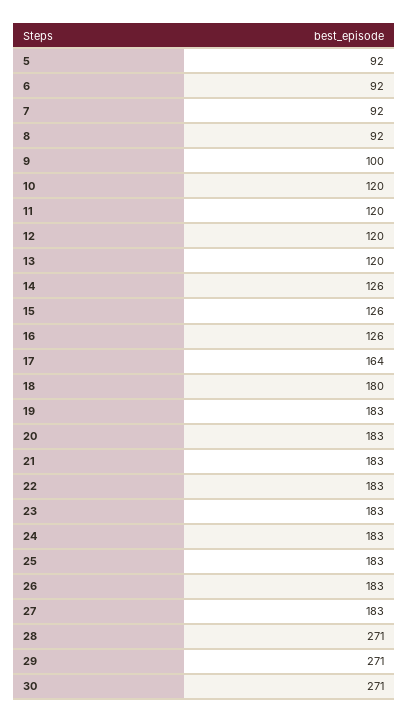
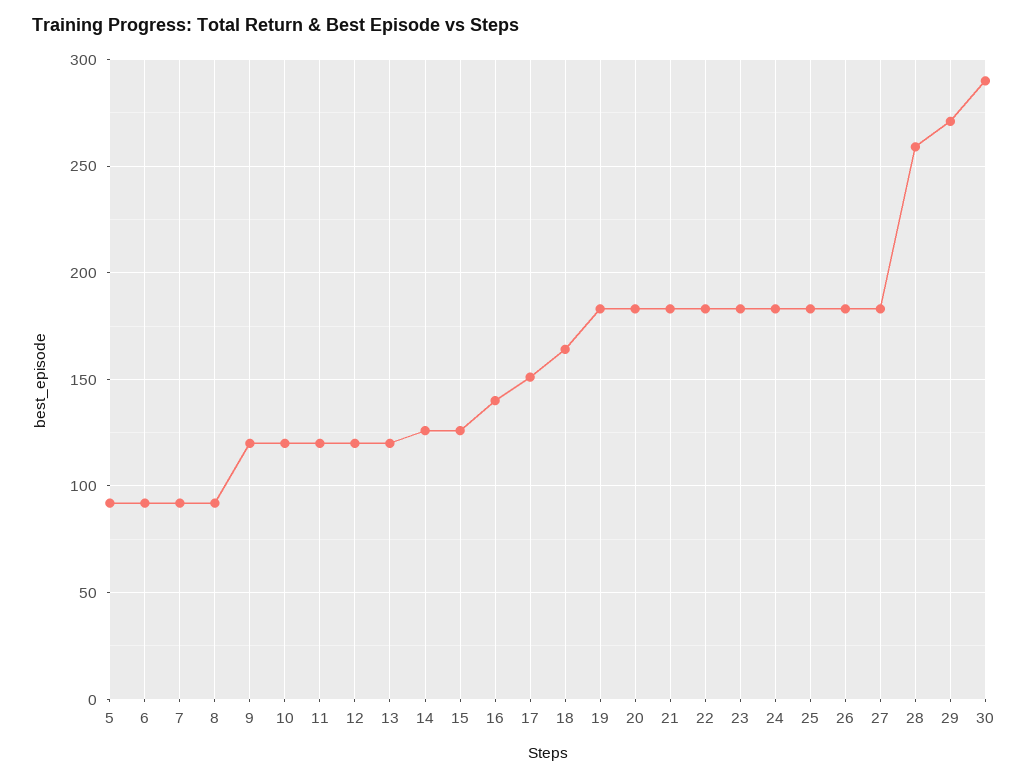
  {
    "5": 92,
    "6": 92,
    "7": 92,
    "8": 92,
-   "9": 100,
+   "9": 120,
    "10": 120,
    "11": 120,
    "12": 120,
    "13": 120,
    "14": 126,
    "15": 126,
-   "16": 126,
+   "16": 140,
-   "17": 164,
+   "17": 150,
-   "18": 180,
+   "18": 165,
    "19": 183,
    "20": 183,
    "21": 183,
    "22": 183,
    "23": 183,
    "24": 183,
    "25": 183,
    "26": 183,
    "27": 183,
-   "28": 271,
+   "28": 260,
    "29": 271,
-   "30": 271
+   "30": 290
  }

